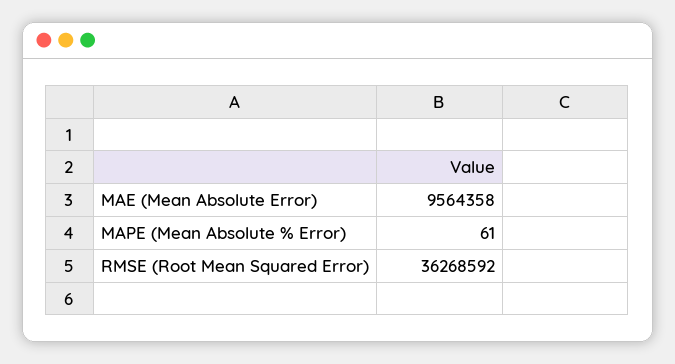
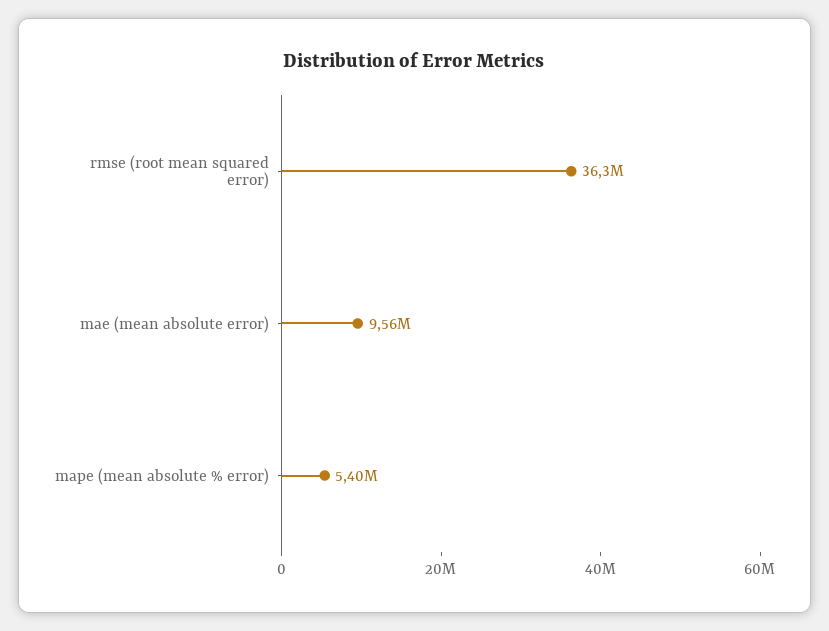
  {
    "MAE (Mean Absolute Error)": 9564358,
-   "MAPE (Mean Absolute % Error)": 61,
+   "MAPE (Mean Absolute % Error)": 5400000,
    "RMSE (Root Mean Squared Error)": 36268592
  }

